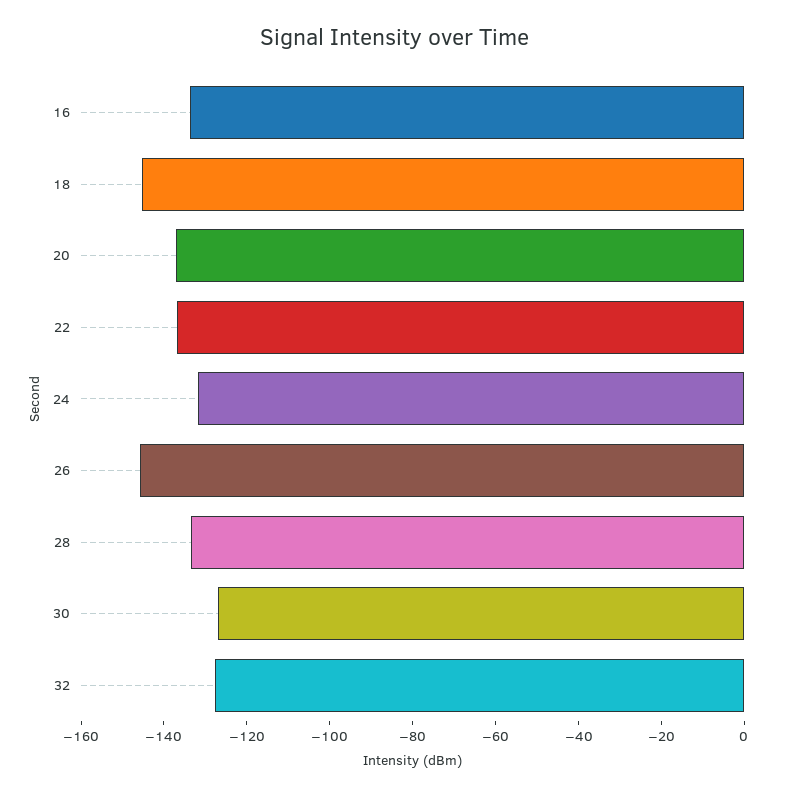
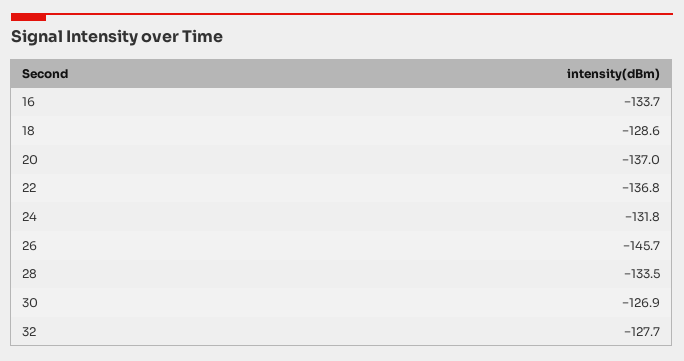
  {
    "16": -133.7,
-   "18": -145,
+   "18": -128.6,
    "20": -137,
    "22": -136.8,
    "24": -131.8,
    "26": -145.7,
    "28": -133.5,
    "30": -126.9,
    "32": -127.7
  }

